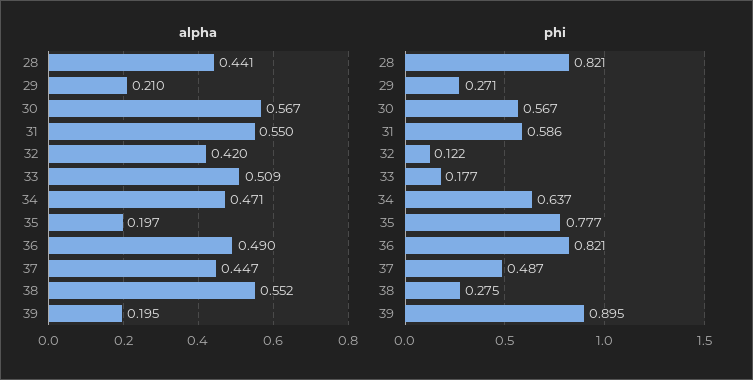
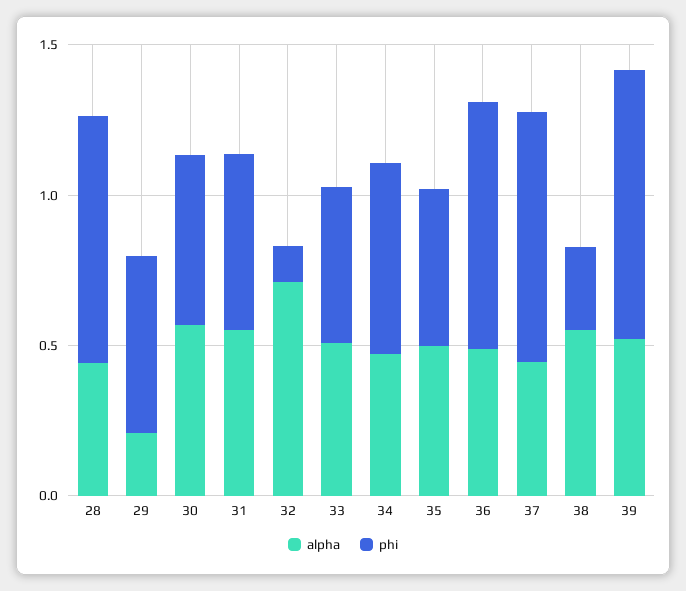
  {
    "alpha": {
      "28": 0.441,
      "29": 0.21,
      "30": 0.567,
      "31": 0.55,
-     "32": 0.42,
+     "32": 0.7,
      "33": 0.509,
      "34": 0.471,
-     "35": 0.197,
+     "35": 0.5,
      "36": 0.49,
      "37": 0.447,
      "38": 0.552,
-     "39": 0.195
+     "39": 0.5
    },
    "phi": {
      "28": 0.821,
-     "29": 0.271,
+     "29": 0.6,
      "30": 0.567,
      "31": 0.586,
      "32": 0.122,
-     "33": 0.177,
+     "33": 0.5,
      "34": 0.637,
-     "35": 0.777,
+     "35": 0.5,
      "36": 0.821,
-     "37": 0.487,
+     "37": 0.8,
      "38": 0.275,
      "39": 0.895
    }
  }

